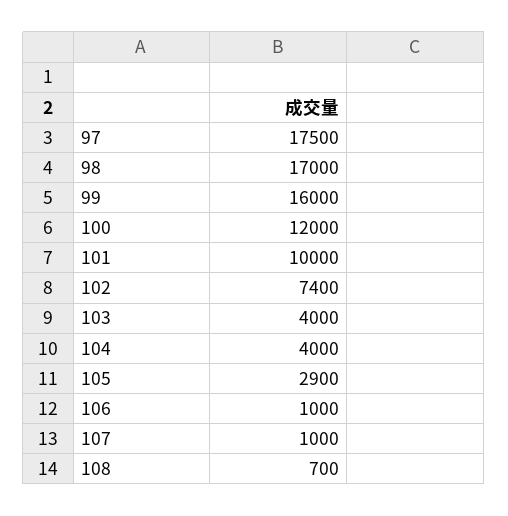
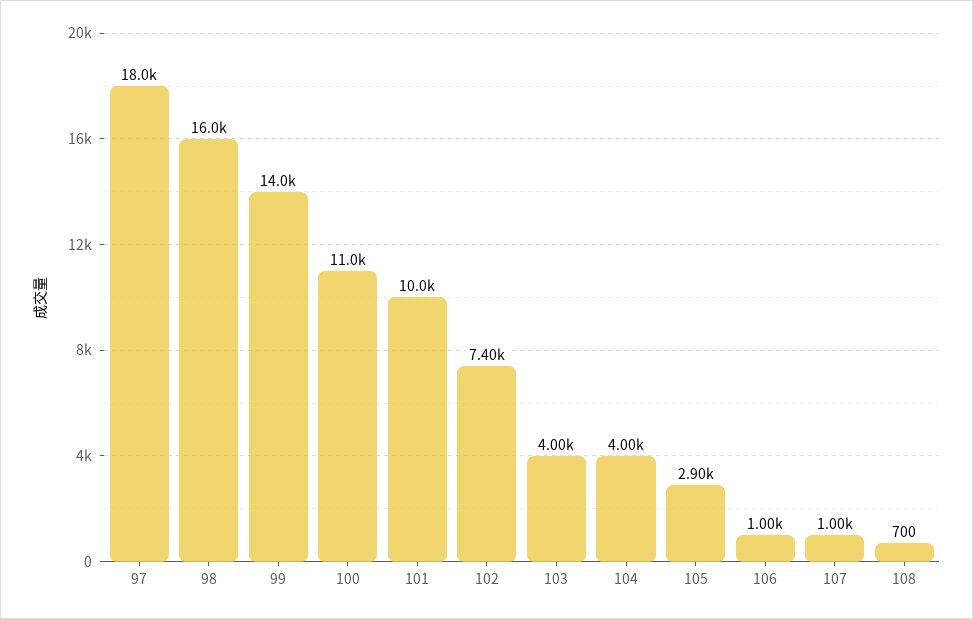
  {
-   "97": 17500,
+   "97": 18000,
-   "98": 17000,
+   "98": 16000,
-   "99": 16000,
+   "99": 14000,
-   "100": 12000,
+   "100": 11000,
    "101": 10000,
    "102": 7400,
    "103": 4000,
    "104": 4000,
    "105": 2900,
    "106": 1000,
    "107": 1000,
    "108": 700
  }

